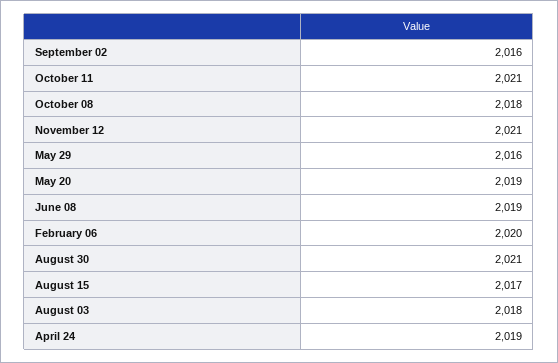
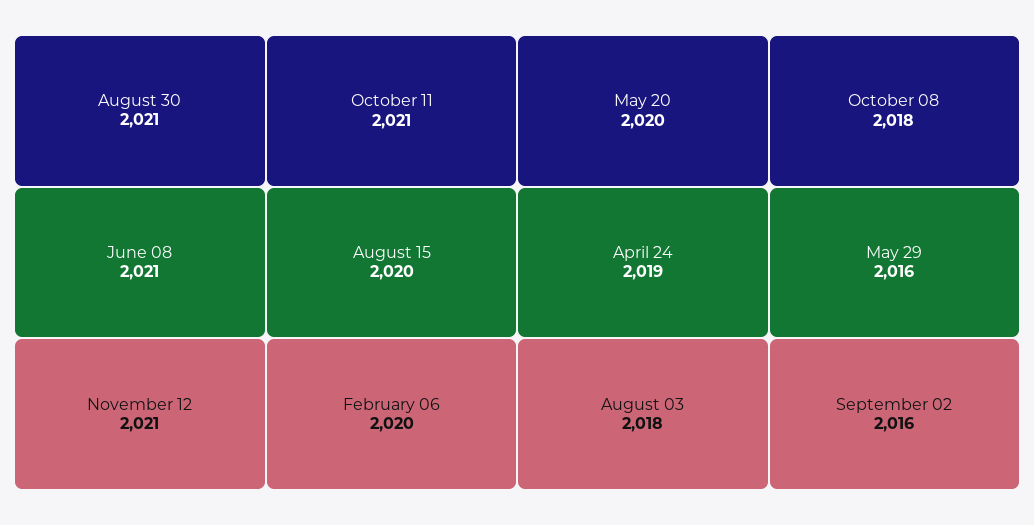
  {
    "September 02": 2016,
    "October 11": 2021,
    "October 08": 2018,
    "November 12": 2021,
    "May 29": 2016,
-   "May 20": 2019,
+   "May 20": 2020,
-   "June 08": 2019,
+   "June 08": 2021,
    "February 06": 2020,
    "August 30": 2021,
-   "August 15": 2017,
+   "August 15": 2020,
    "August 03": 2018,
    "April 24": 2019
  }

